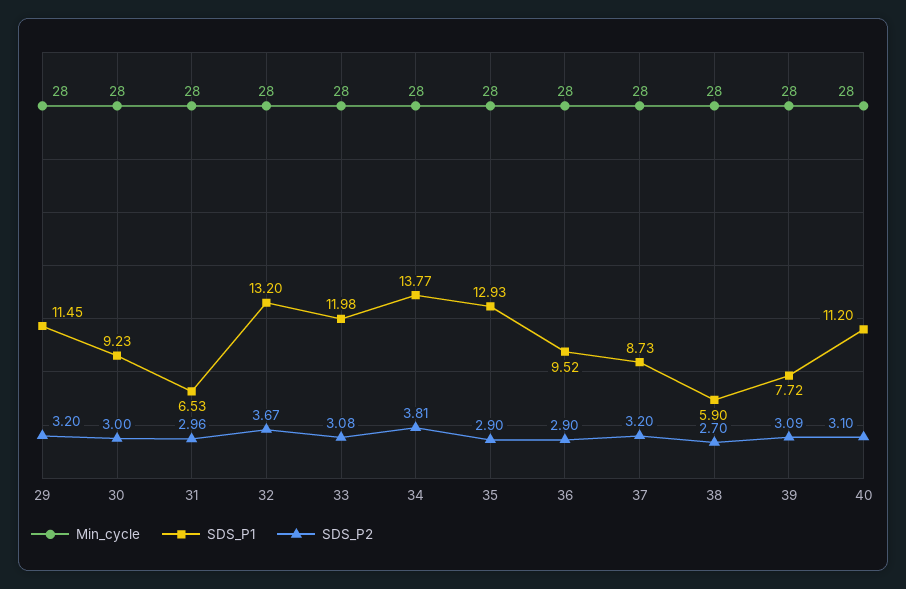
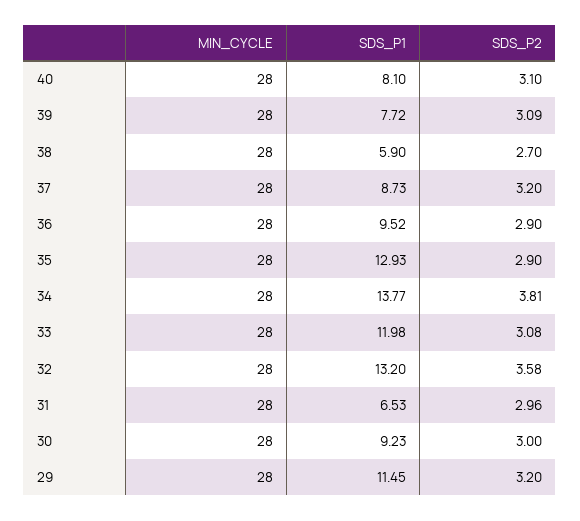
  {
    "Min_cycle": {
      "29": 28,
      "30": 28,
      "31": 28,
      "32": 28,
      "33": 28,
      "34": 28,
      "35": 28,
      "36": 28,
      "37": 28,
      "38": 28,
      "39": 28,
      "40": 28
    },
    "SDS_P1": {
      "29": 11.45,
      "30": 9.23,
      "31": 6.53,
      "32": 13.2,
      "33": 11.98,
      "34": 13.77,
      "35": 12.93,
      "36": 9.52,
      "37": 8.73,
      "38": 5.9,
      "39": 7.72,
-     "40": 11.2
+     "40": 8.1
    },
    "SDS_P2": {
      "29": 3.2,
      "30": 3,
      "31": 2.96,
-     "32": 3.67,
+     "32": 3.58,
      "33": 3.08,
      "34": 3.81,
      "35": 2.9,
      "36": 2.9,
      "37": 3.2,
      "38": 2.7,
      "39": 3.09,
      "40": 3.1
    }
  }

